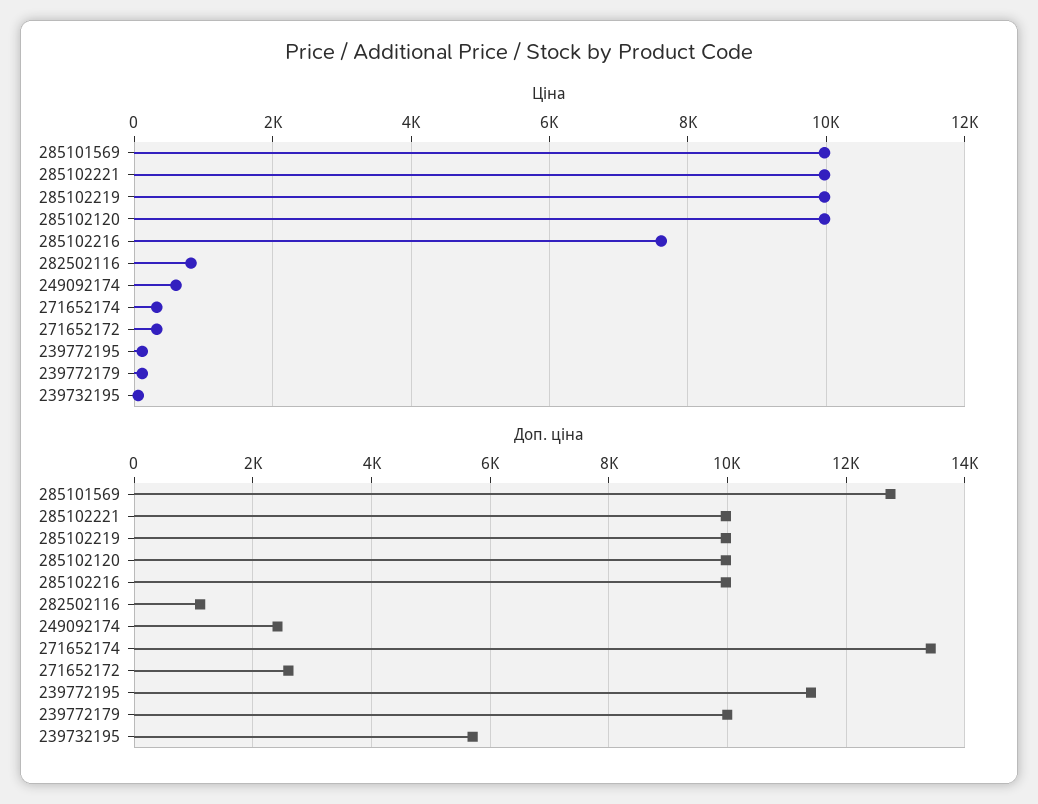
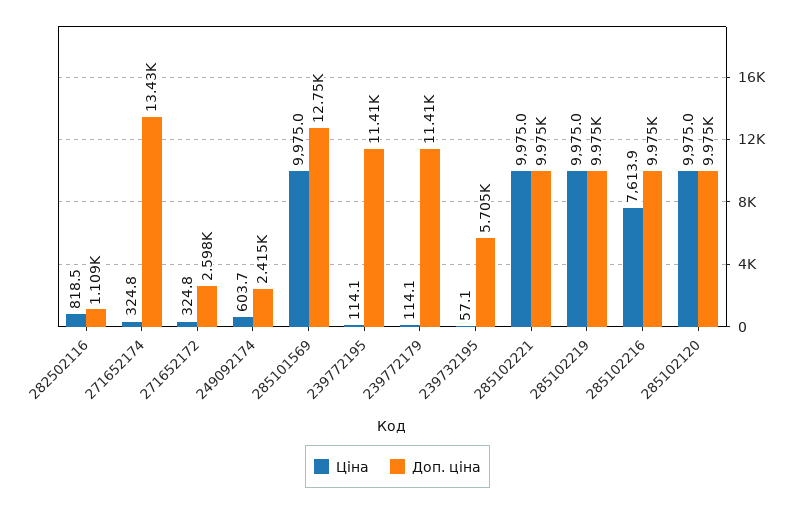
  {
    "Ціна": {
      "285101569": 9975,
      "285102221": 9975,
      "285102219": 9975,
      "285102120": 9975,
      "285102216": 7613.9,
      "282502116": 818.5,
      "249092174": 603.7,
      "271652174": 324.8,
      "271652172": 324.8,
      "239772195": 114.1,
      "239772179": 114.1,
      "239732195": 57.1
    },
    "Доп. ціна": {
      "285101569": 12750,
      "285102221": 9975,
      "285102219": 9975,
      "285102120": 9975,
      "285102216": 9975,
      "282502116": 1109,
      "249092174": 2415,
      "271652174": 13430,
      "271652172": 2598,
      "239772195": 11410,
-     "239772179": 10000,
+     "239772179": 11410,
      "239732195": 5705
    }
  }

